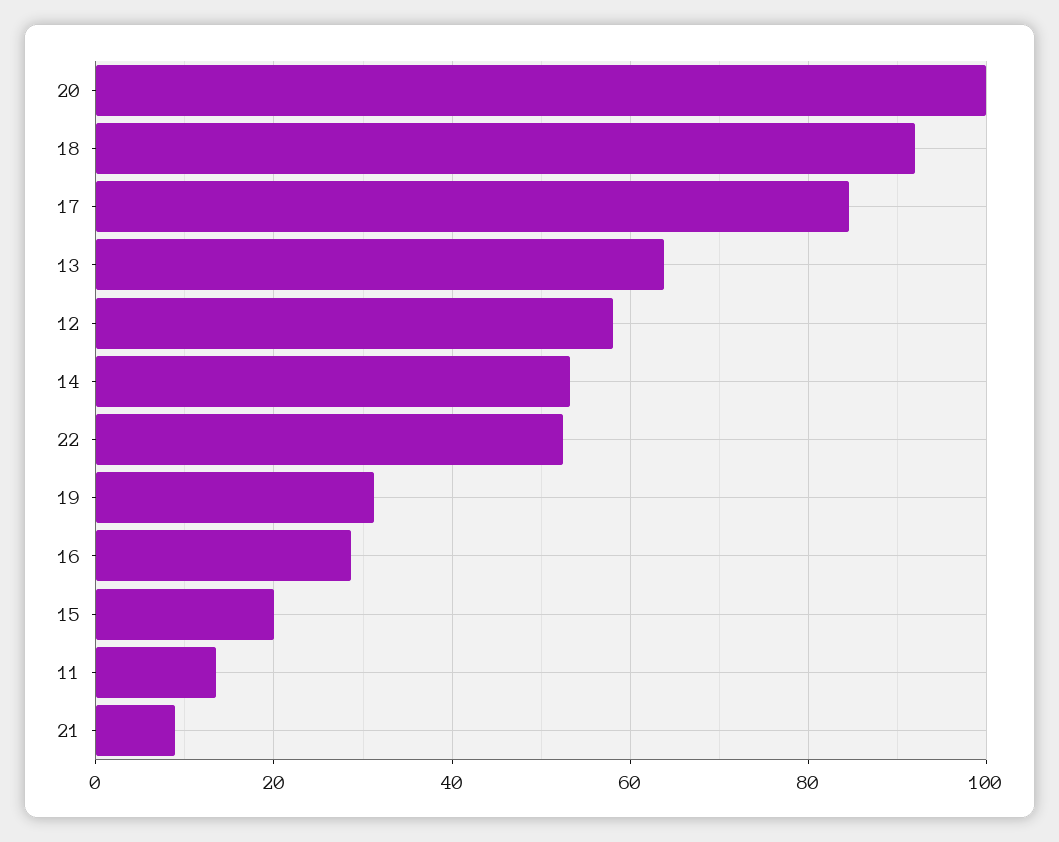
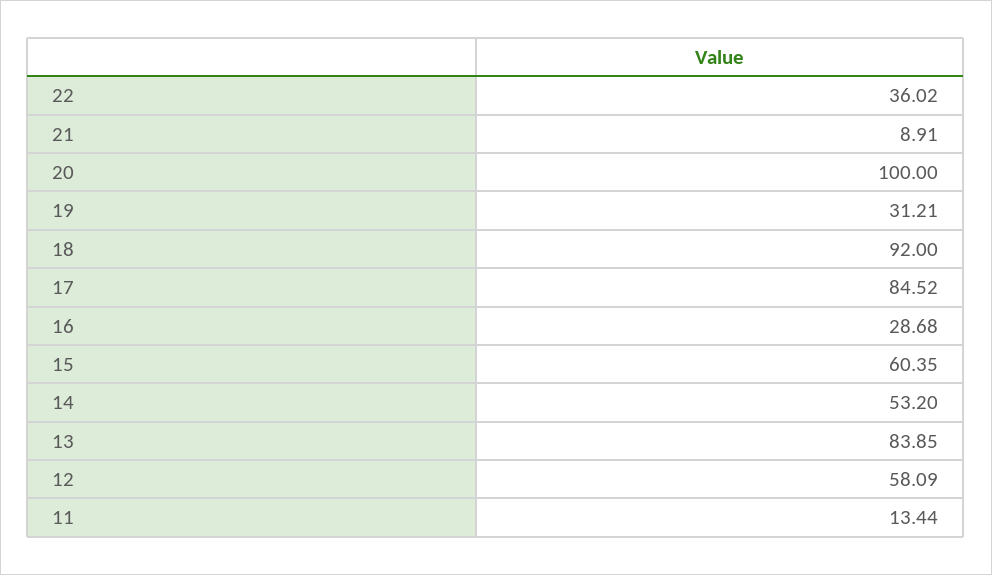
  {
    "20": 100,
    "18": 92,
    "17": 84.52,
-   "13": 64,
+   "13": 83.85,
    "12": 58.09,
    "14": 53.2,
-   "22": 52,
+   "22": 36.02,
    "19": 31.21,
    "16": 28.68,
-   "15": 20,
+   "15": 60.35,
    "11": 13.44,
    "21": 8.91
  }

